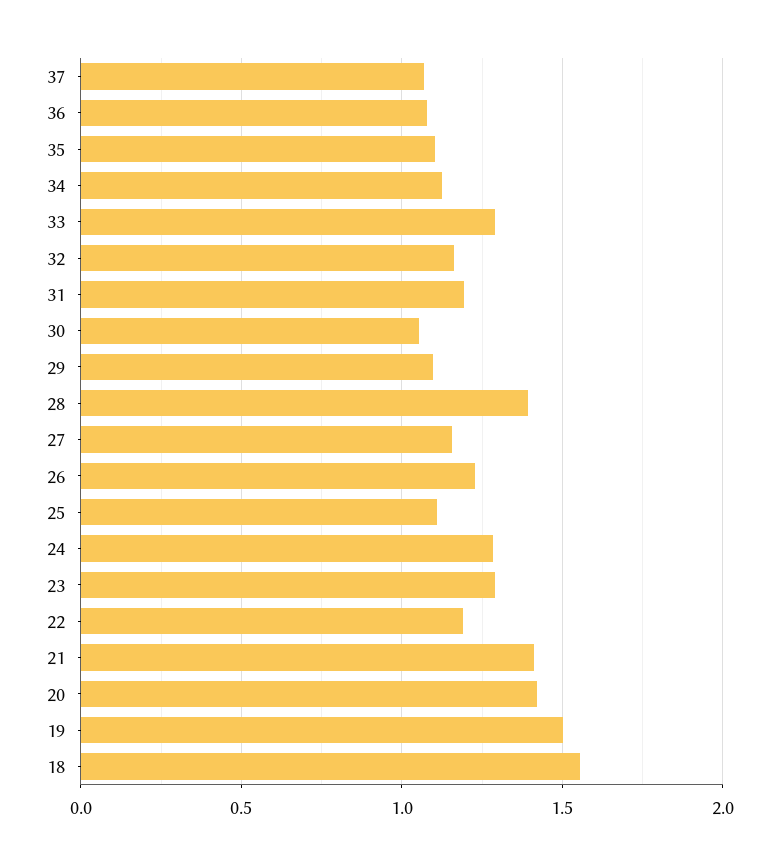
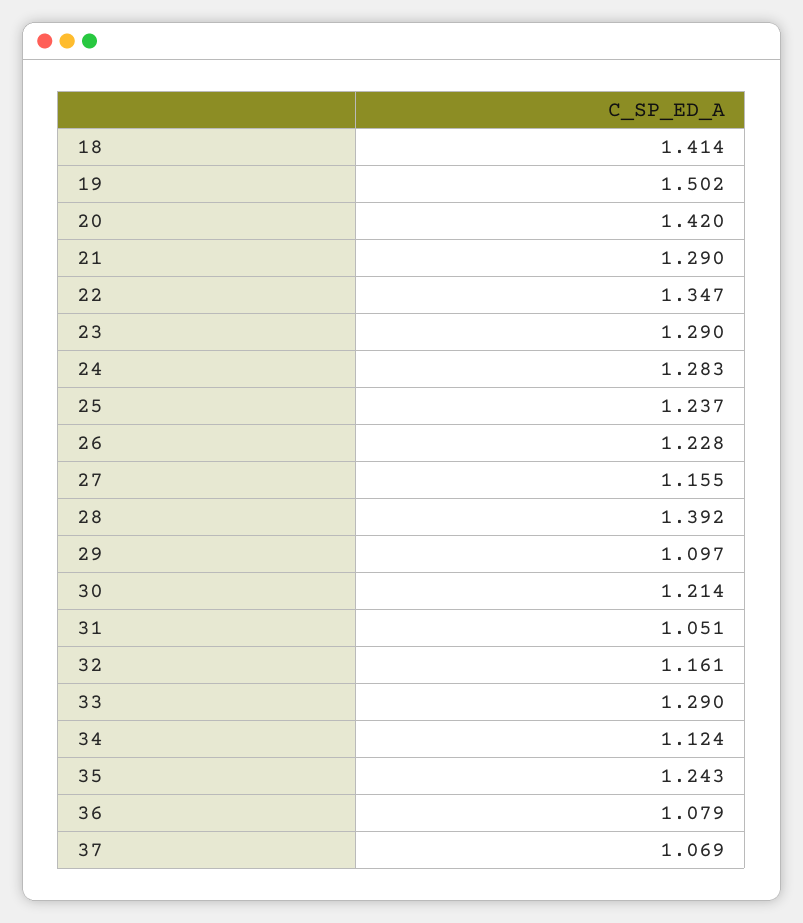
  {
    "37": 1.069,
    "36": 1.079,
-   "35": 1.1,
+   "35": 1.243,
    "34": 1.124,
    "33": 1.29,
    "32": 1.161,
-   "31": 1.2,
+   "31": 1.051,
-   "30": 1.05,
+   "30": 1.214,
    "29": 1.097,
    "28": 1.392,
    "27": 1.155,
    "26": 1.228,
-   "25": 1.1,
+   "25": 1.237,
    "24": 1.283,
    "23": 1.29,
-   "22": 1.2,
+   "22": 1.347,
-   "21": 1.4,
+   "21": 1.29,
    "20": 1.42,
    "19": 1.502,
-   "18": 1.55
+   "18": 1.414
  }

